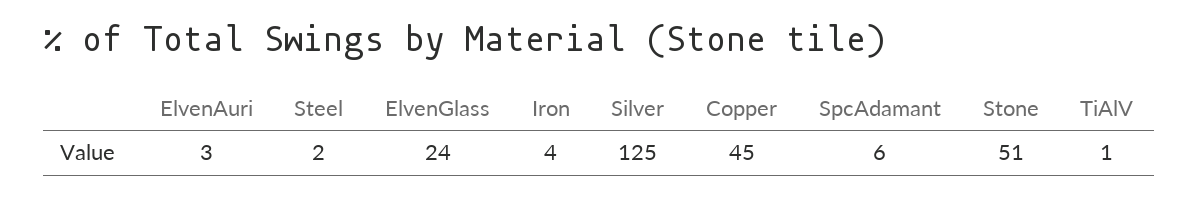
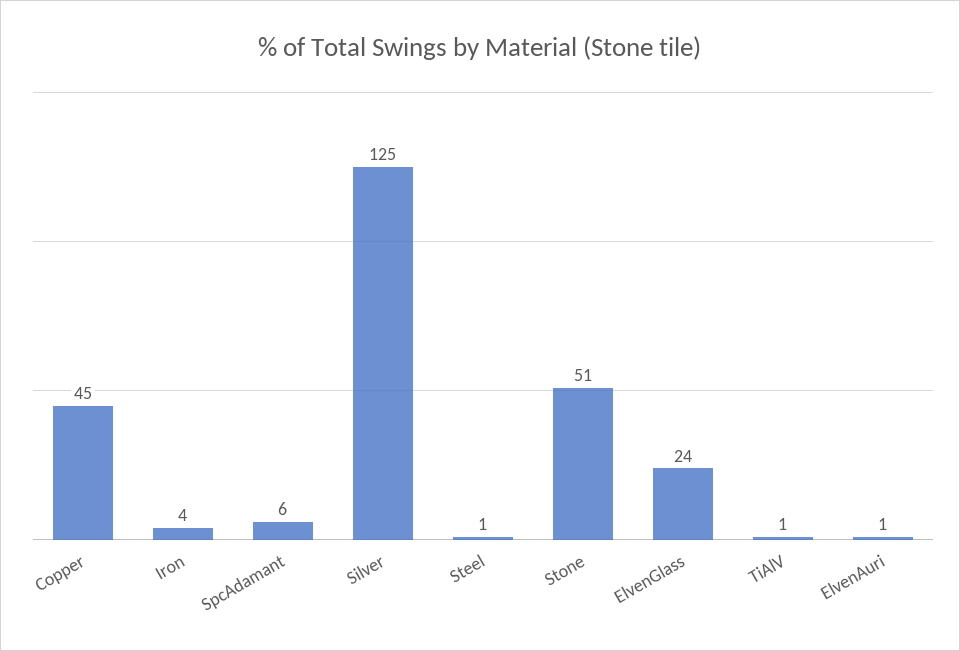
  {
-   "ElvenAuri": 3,
+   "ElvenAuri": 1,
-   "Steel": 2,
+   "Steel": 1,
    "ElvenGlass": 24,
    "Iron": 4,
    "Silver": 125,
    "Copper": 45,
    "SpcAdamant": 6,
    "Stone": 51,
    "TiAlV": 1
  }

